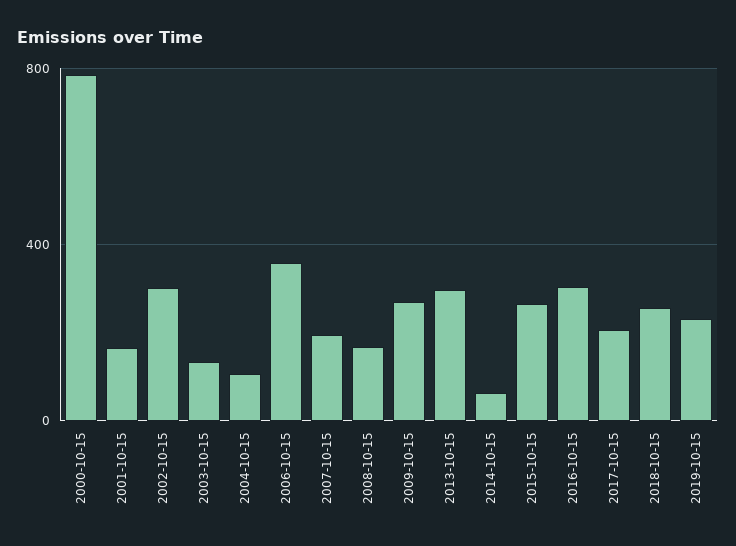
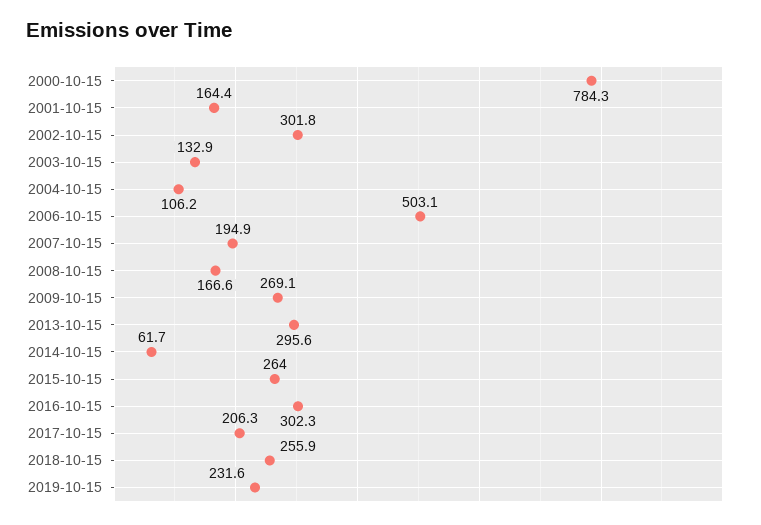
  {
    "2000-10-15": 784.3,
    "2001-10-15": 164.4,
    "2002-10-15": 301.8,
    "2003-10-15": 132.9,
    "2004-10-15": 106.2,
-   "2006-10-15": 350,
+   "2006-10-15": 503.1,
    "2007-10-15": 194.9,
    "2008-10-15": 166.6,
    "2009-10-15": 269.1,
    "2013-10-15": 295.6,
    "2014-10-15": 61.7,
    "2015-10-15": 264,
    "2016-10-15": 302.3,
    "2017-10-15": 206.3,
    "2018-10-15": 255.9,
    "2019-10-15": 231.6
  }

